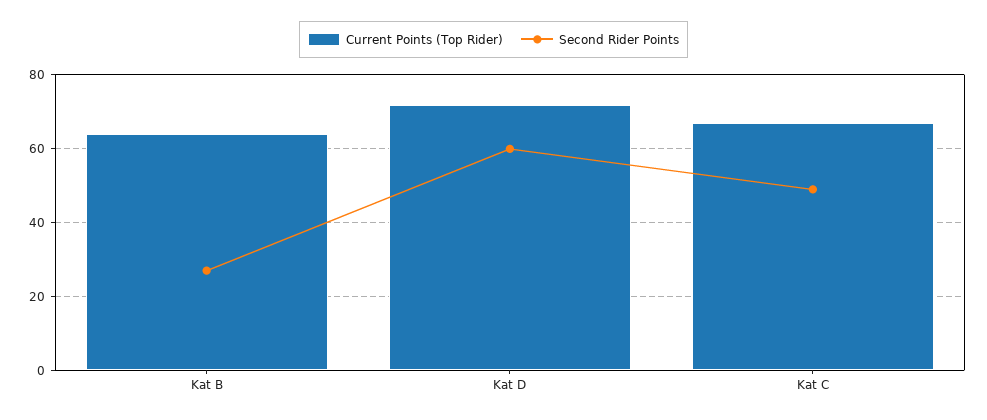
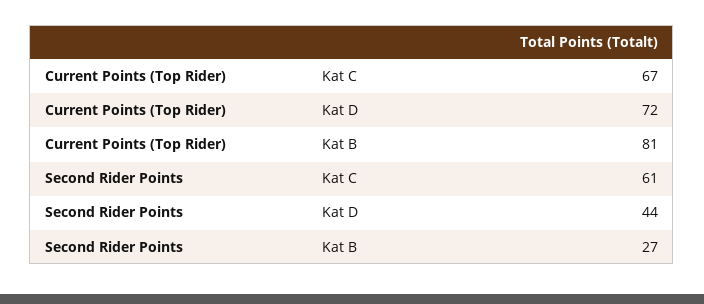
  {
    "Current Points (Top Rider)": {
-     "Kat B": 65,
+     "Kat B": 81,
      "Kat D": 72,
      "Kat C": 67
    },
    "Second Rider Points": {
      "Kat B": 27,
-     "Kat D": 60,
+     "Kat D": 44,
-     "Kat C": 50
+     "Kat C": 61
    }
  }

